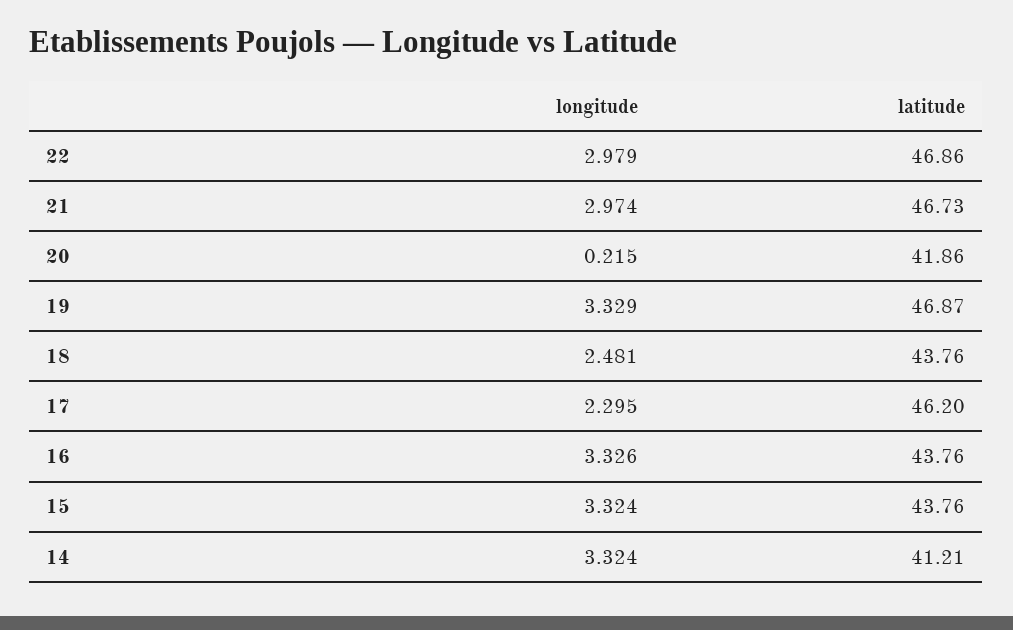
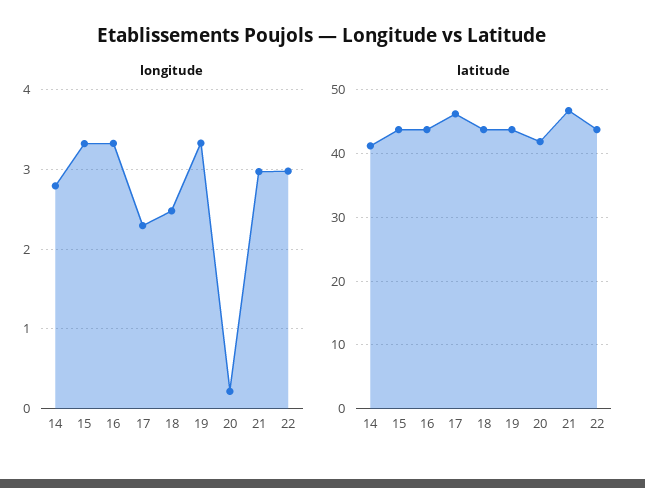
  {
    "longitude": {
      "22": 2.979,
      "21": 2.974,
      "20": 0.215,
      "19": 3.329,
      "18": 2.481,
      "17": 2.295,
      "16": 3.326,
      "15": 3.324,
-     "14": 3.324
+     "14": 2.8
    },
    "latitude": {
-     "22": 46.86,
+     "22": 44,
      "21": 46.73,
      "20": 41.86,
-     "19": 46.87,
+     "19": 44,
      "18": 43.76,
      "17": 46.2,
      "16": 43.76,
      "15": 43.76,
      "14": 41.21
    }
  }

